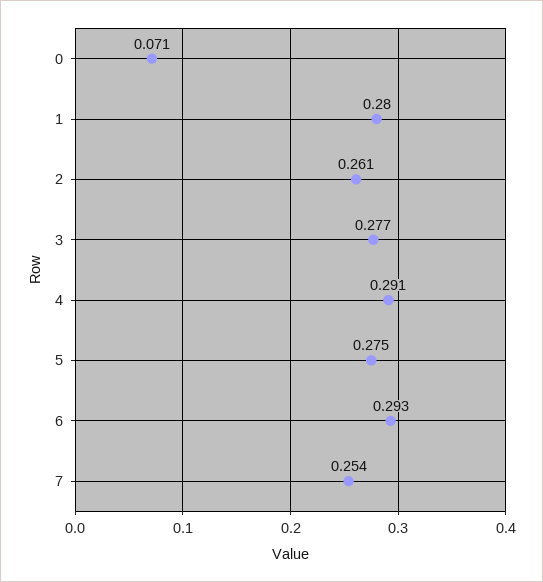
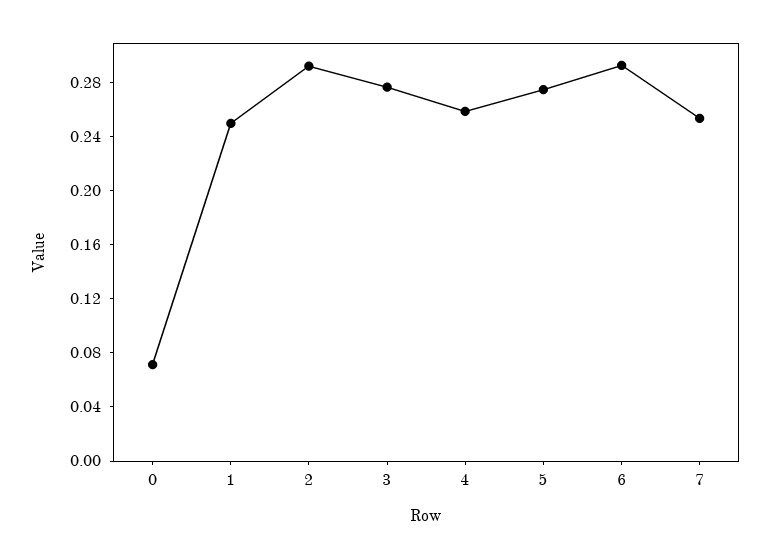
  {
    "0": 0.071,
-   "1": 0.28,
+   "1": 0.25,
-   "2": 0.261,
+   "2": 0.29,
    "3": 0.277,
-   "4": 0.291,
+   "4": 0.26,
    "5": 0.275,
    "6": 0.293,
    "7": 0.254
  }

